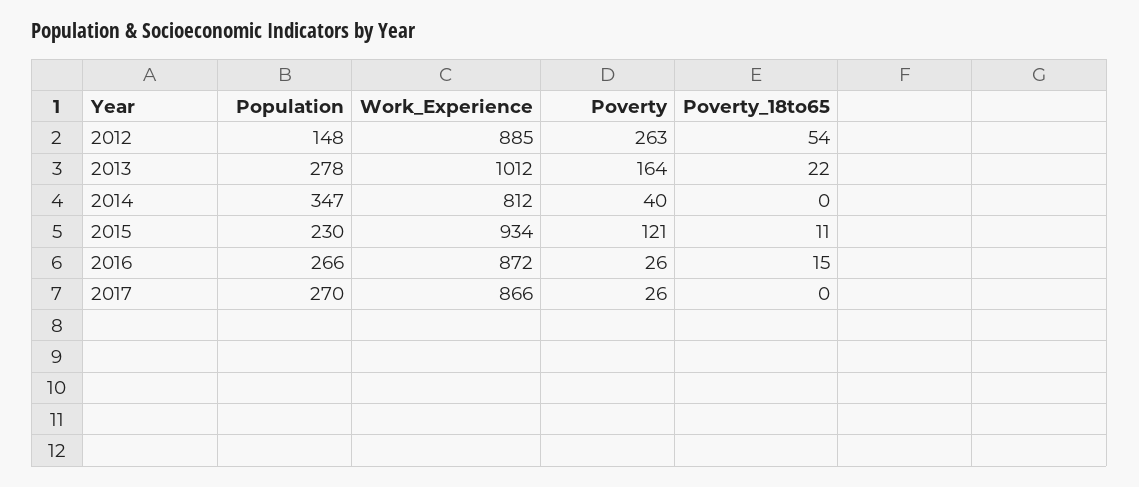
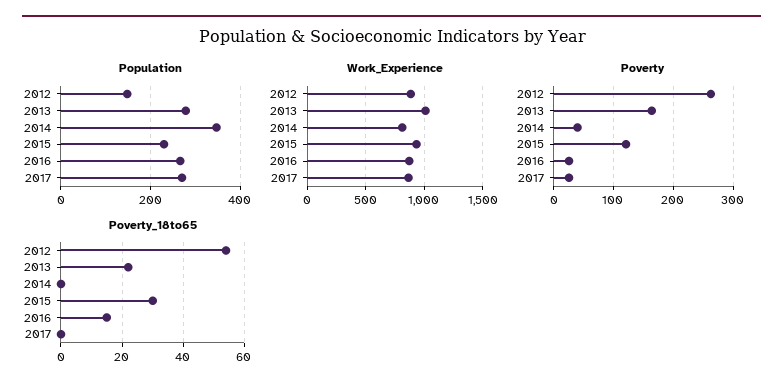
  {
    "Population": {
      "2012": 148,
      "2013": 278,
      "2014": 347,
      "2015": 230,
      "2016": 266,
      "2017": 270
    },
    "Work_Experience": {
      "2012": 885,
      "2013": 1012,
      "2014": 812,
      "2015": 934,
      "2016": 872,
      "2017": 866
    },
    "Poverty": {
      "2012": 263,
      "2013": 164,
      "2014": 40,
      "2015": 121,
      "2016": 26,
      "2017": 26
    },
    "Poverty_18to65": {
      "2012": 54,
      "2013": 22,
      "2014": 0,
-     "2015": 11,
+     "2015": 30,
      "2016": 15,
      "2017": 0
    }
  }

